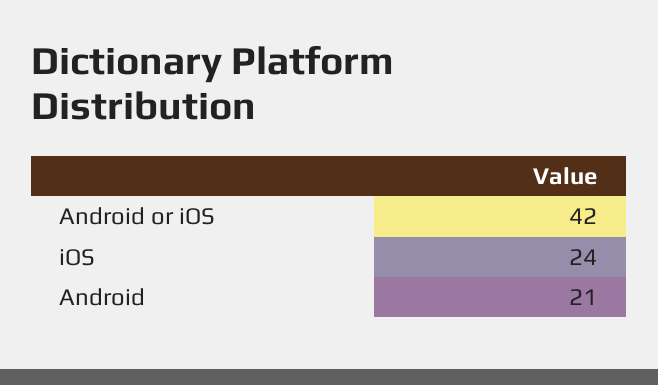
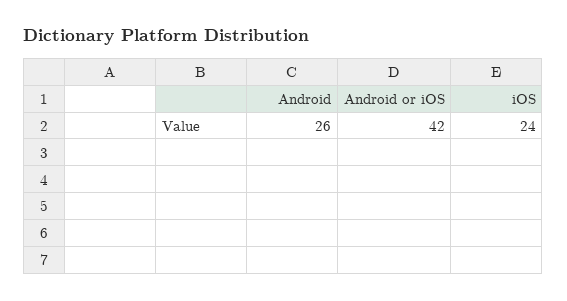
  {
    "Android or iOS": 42,
    "iOS": 24,
-   "Android": 21
+   "Android": 26
  }

